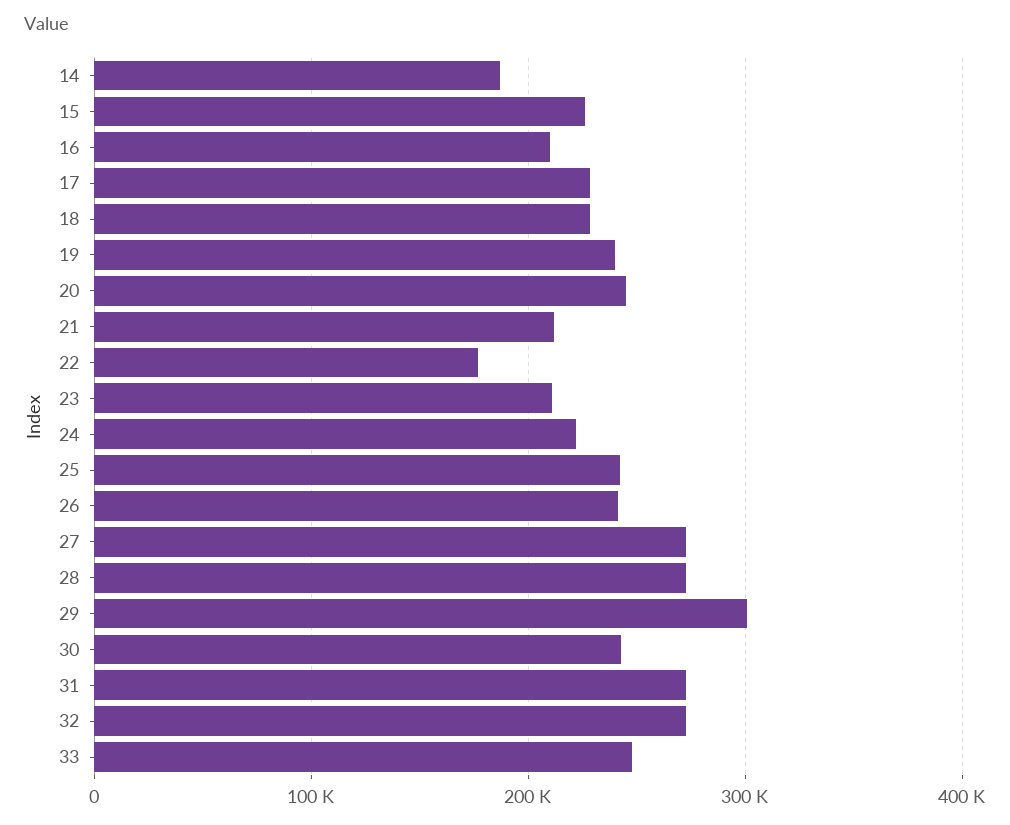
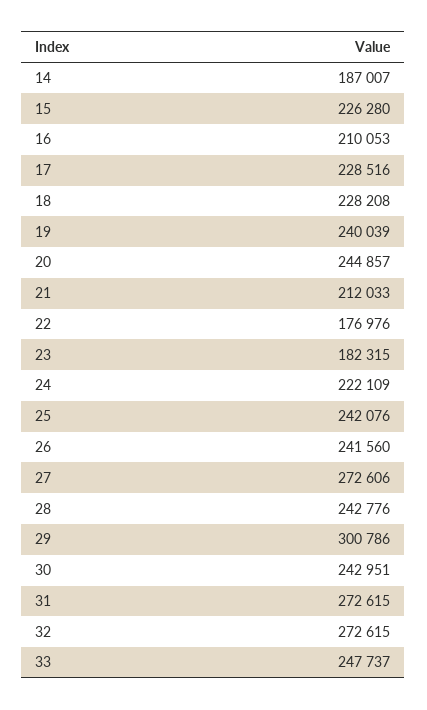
  {
    "14": 187007,
    "15": 226280,
    "16": 210053,
    "17": 228516,
    "18": 228208,
    "19": 240039,
    "20": 244857,
    "21": 212033,
    "22": 176976,
-   "23": 210000,
+   "23": 182315,
    "24": 222109,
    "25": 242076,
    "26": 241560,
    "27": 272606,
-   "28": 270000,
+   "28": 242776,
    "29": 300786,
    "30": 242951,
    "31": 272615,
    "32": 272615,
    "33": 247737
  }

